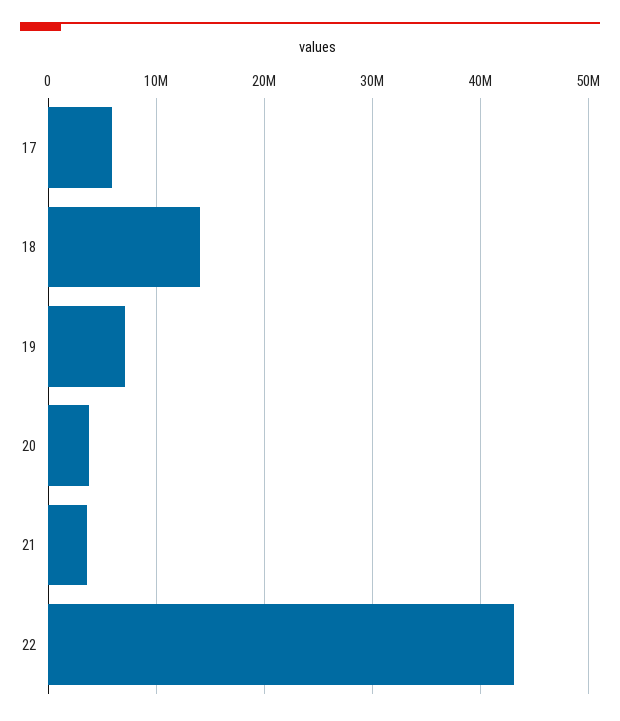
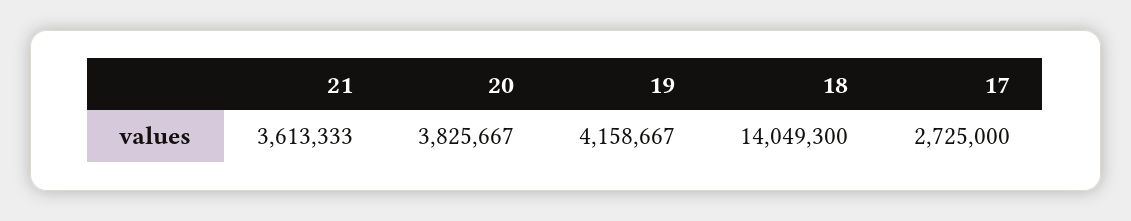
  {
-   "17": 6000000,
+   "17": 2725000,
    "18": 14049300,
-   "19": 7000000,
+   "19": 4158667,
    "20": 3825667,
-   "21": 3613333,
+   "21": 3613333
-   "22": 43000000
  }

